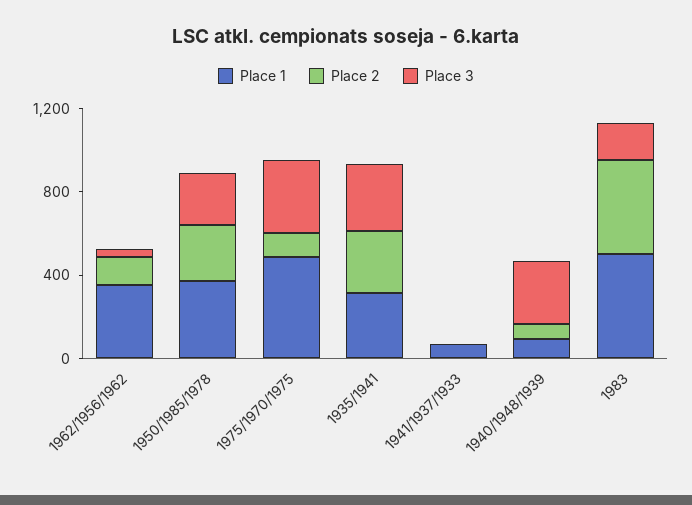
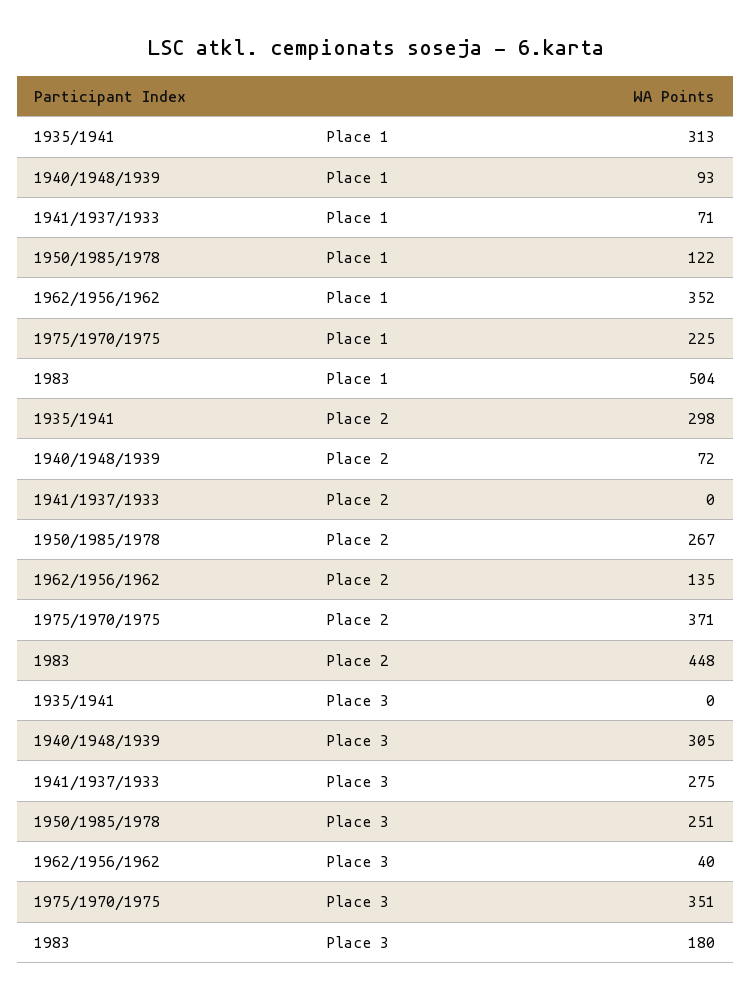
  {
    "Place 1": {
      "1962/1956/1962": 352,
-     "1950/1985/1978": 400,
+     "1950/1985/1978": 122,
-     "1975/1970/1975": 500,
+     "1975/1970/1975": 225,
      "1935/1941": 313,
      "1941/1937/1933": 71,
      "1940/1948/1939": 93,
      "1983": 504
    },
    "Place 2": {
      "1962/1956/1962": 135,
      "1950/1985/1978": 267,
-     "1975/1970/1975": 100,
+     "1975/1970/1975": 371,
      "1935/1941": 298,
      "1941/1937/1933": 0,
      "1940/1948/1939": 72,
      "1983": 448
    },
    "Place 3": {
      "1962/1956/1962": 40,
      "1950/1985/1978": 251,
      "1975/1970/1975": 351,
-     "1935/1941": 300,
+     "1935/1941": 0,
-     "1941/1937/1933": 0,
+     "1941/1937/1933": 275,
      "1940/1948/1939": 305,
      "1983": 180
    }
  }

